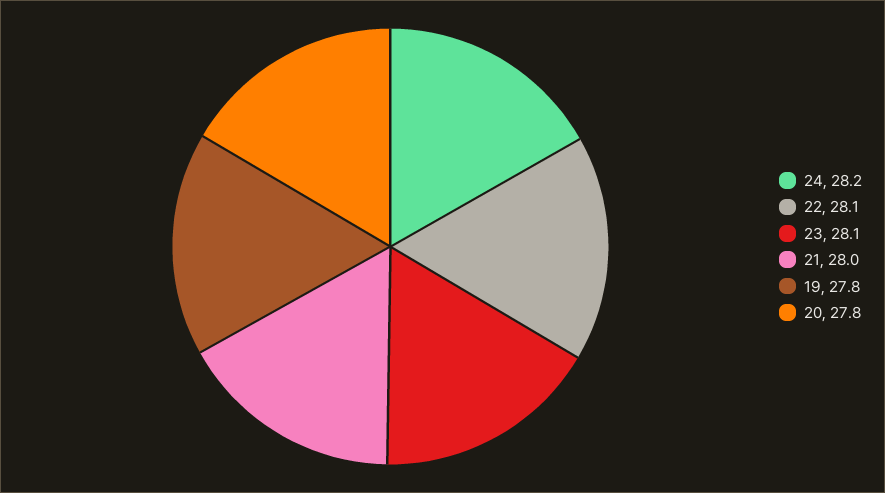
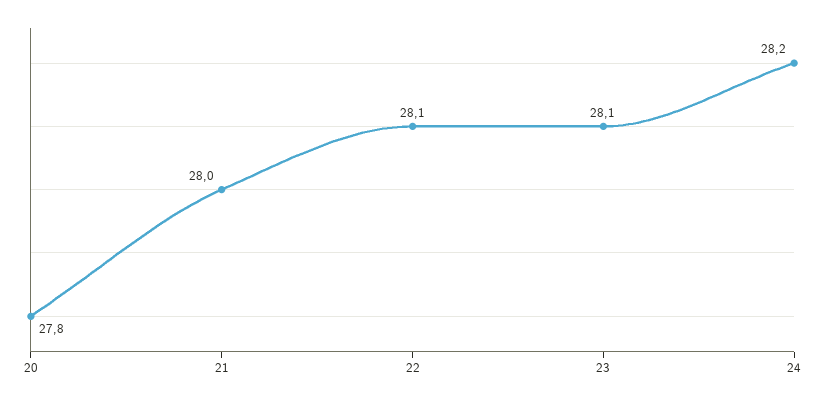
  {
    "24": 28.2,
    "22": 28.1,
    "23": 28.1,
    "21": 28,
-   "19": 27.8,
    "20": 27.8
  }

